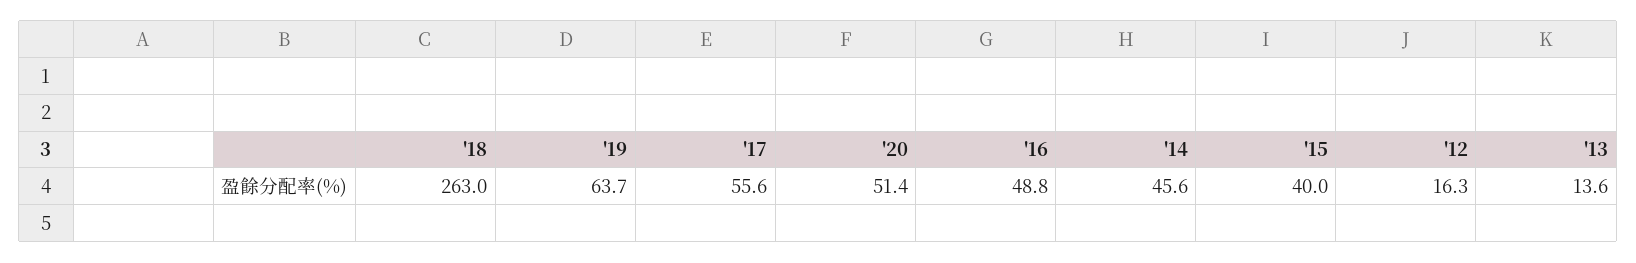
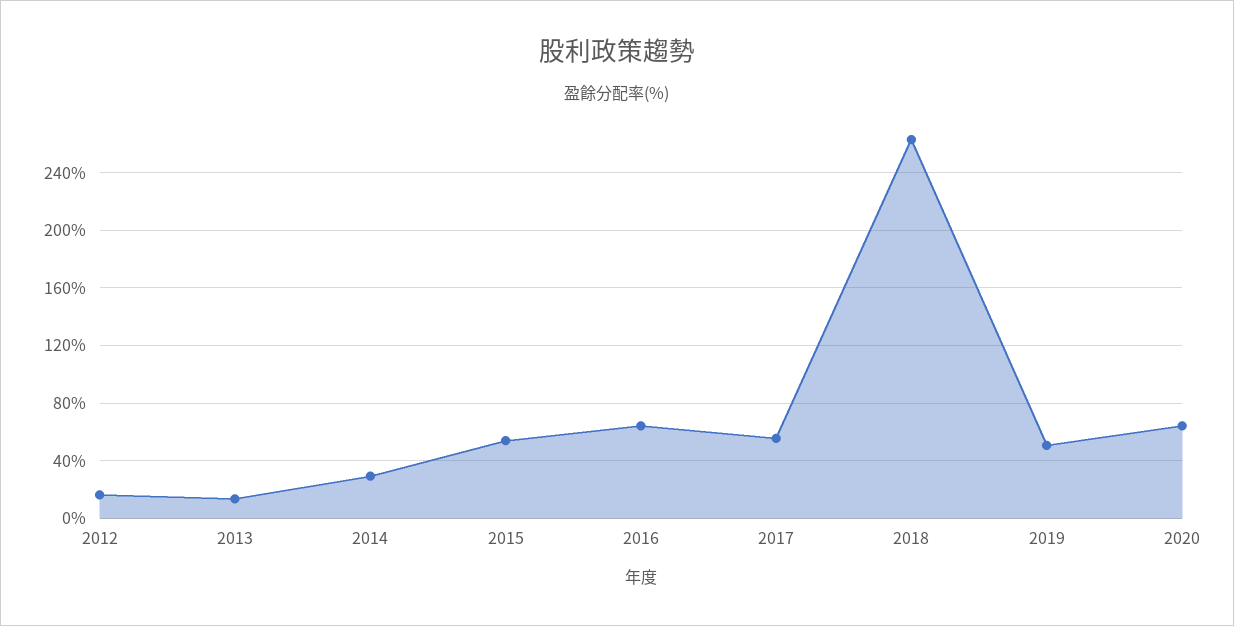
  {
    "'18": 263,
-   "'19": 63.7,
+   "'19": 50,
    "'17": 55.6,
-   "'20": 51.4,
+   "'20": 65,
-   "'16": 48.8,
+   "'16": 65,
-   "'14": 45.6,
+   "'14": 30,
-   "'15": 40,
+   "'15": 55,
    "'12": 16.3,
    "'13": 13.6
  }

